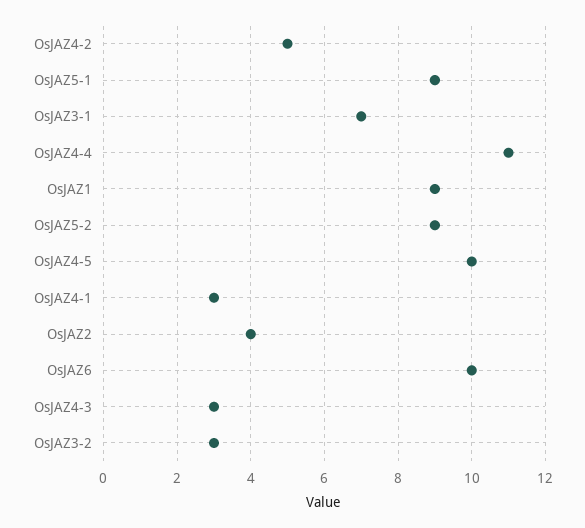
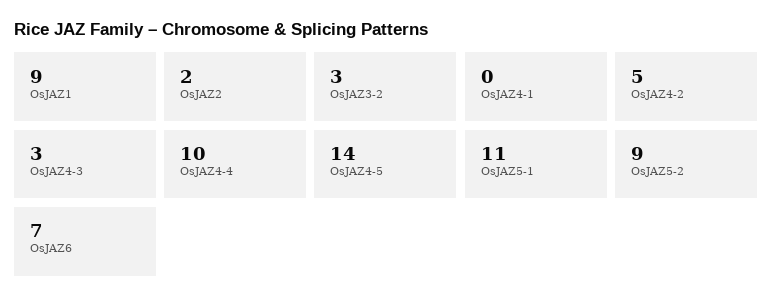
  {
    "OsJAZ4-2": 5,
-   "OsJAZ5-1": 9,
+   "OsJAZ5-1": 11,
-   "OsJAZ3-1": 7,
-   "OsJAZ4-4": 11,
+   "OsJAZ4-4": 10,
    "OsJAZ1": 9,
    "OsJAZ5-2": 9,
-   "OsJAZ4-5": 10,
+   "OsJAZ4-5": 14,
-   "OsJAZ4-1": 3,
+   "OsJAZ4-1": 0,
-   "OsJAZ2": 4,
+   "OsJAZ2": 2,
-   "OsJAZ6": 10,
+   "OsJAZ6": 7,
    "OsJAZ4-3": 3,
    "OsJAZ3-2": 3
  }

